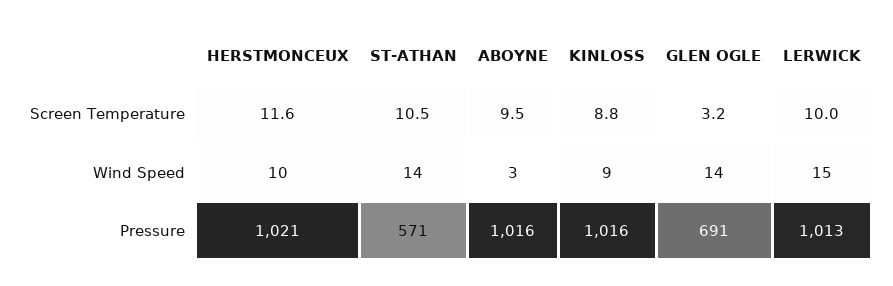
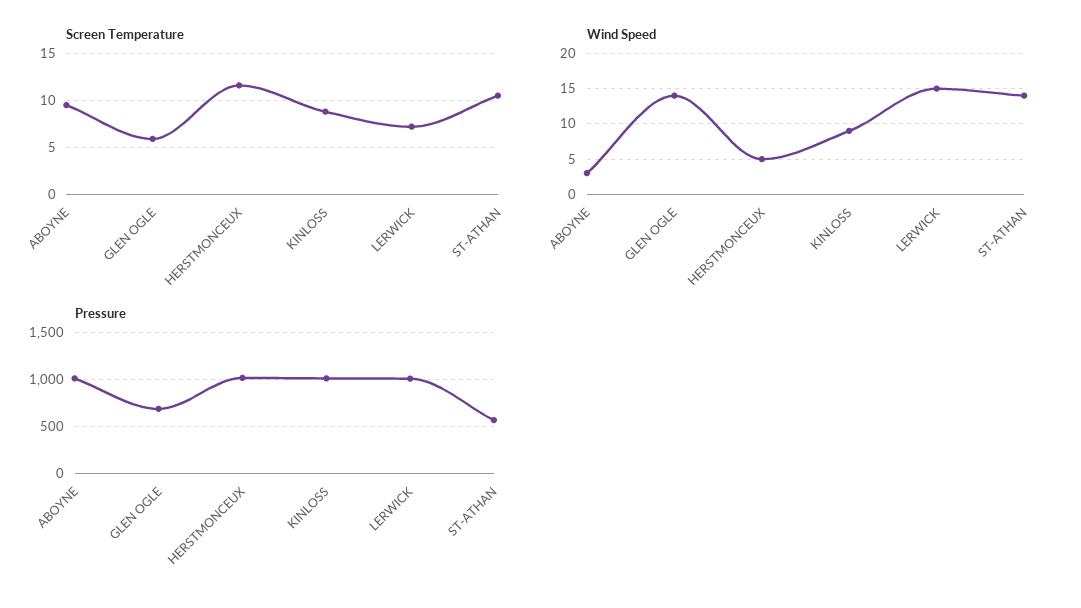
  {
    "Screen Temperature": {
      "HERSTMONCEUX": 11.6,
      "ST-ATHAN": 10.5,
      "ABOYNE": 9.5,
      "KINLOSS": 8.8,
-     "GLEN OGLE": 3.2,
+     "GLEN OGLE": 6,
-     "LERWICK": 10
+     "LERWICK": 7
    },
    "Wind Speed": {
-     "HERSTMONCEUX": 10,
+     "HERSTMONCEUX": 5,
      "ST-ATHAN": 14,
      "ABOYNE": 3,
      "KINLOSS": 9,
      "GLEN OGLE": 14,
      "LERWICK": 15
    },
    "Pressure": {
      "HERSTMONCEUX": 1021,
      "ST-ATHAN": 571,
      "ABOYNE": 1016,
      "KINLOSS": 1016,
      "GLEN OGLE": 691,
      "LERWICK": 1013
    }
  }

